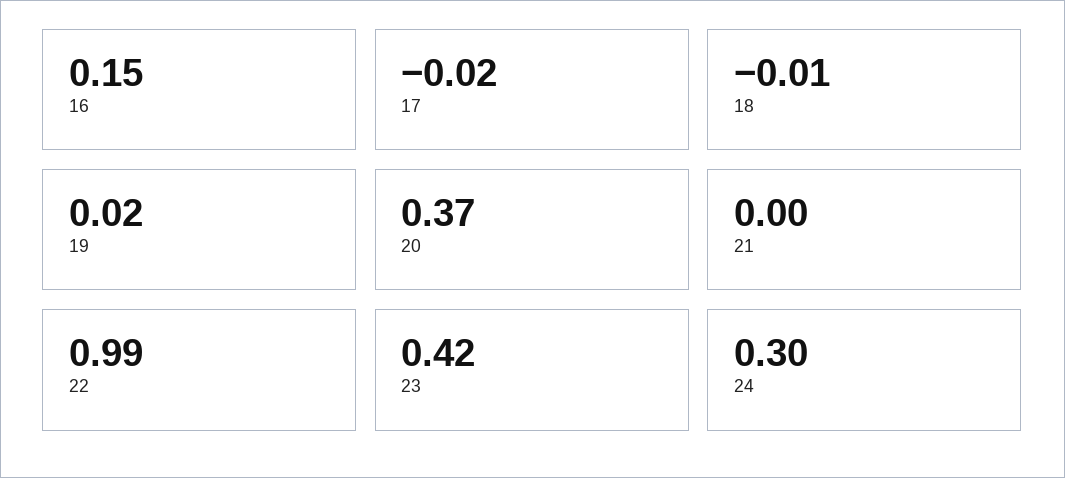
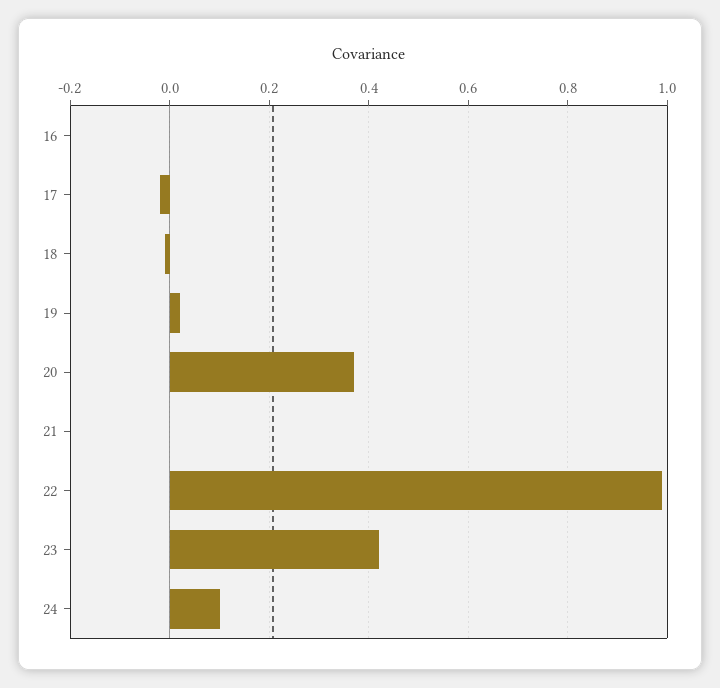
  {
-   "16": 0.15,
+   "16": 0,
    "17": -0.02,
    "18": -0.01,
    "19": 0.02,
    "20": 0.37,
    "21": 0,
    "22": 0.99,
    "23": 0.42,
-   "24": 0.3
+   "24": 0.1
  }

